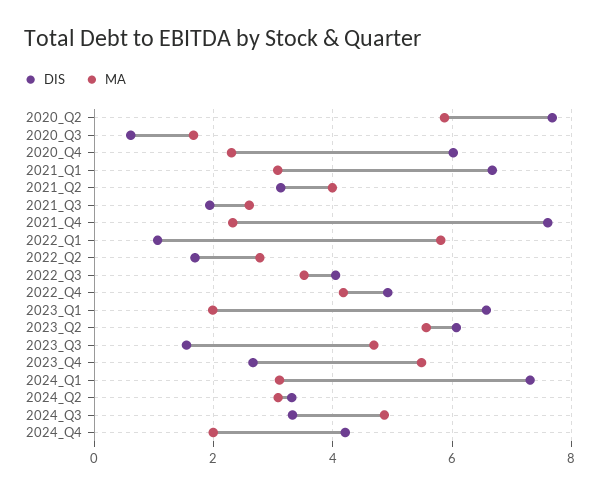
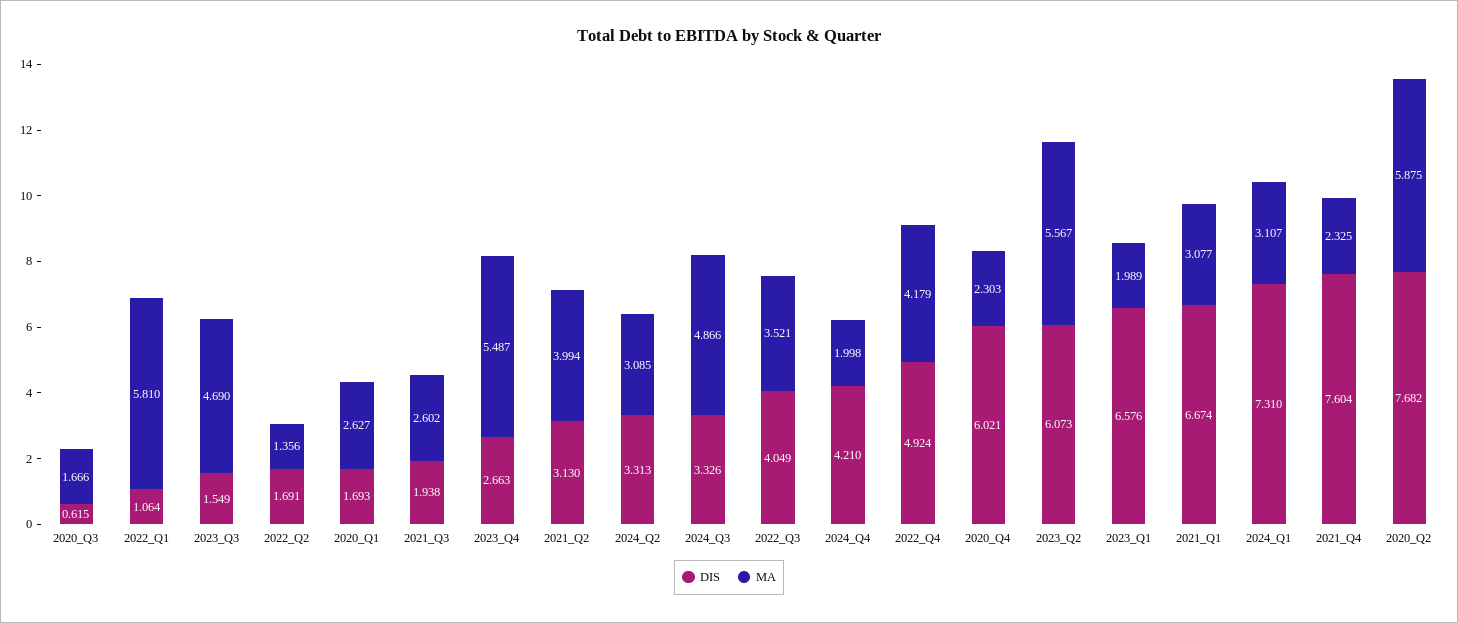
  {
    "DIS": {
      "2020_Q2": 7.682,
      "2020_Q3": 0.615,
      "2020_Q4": 6.021,
      "2021_Q1": 6.674,
      "2021_Q2": 3.13,
      "2021_Q3": 1.938,
      "2021_Q4": 7.604,
      "2022_Q1": 1.064,
      "2022_Q2": 1.691,
      "2022_Q3": 4.049,
      "2022_Q4": 4.924,
      "2023_Q1": 6.576,
      "2023_Q2": 6.073,
      "2023_Q3": 1.549,
      "2023_Q4": 2.663,
      "2024_Q1": 7.31,
      "2024_Q2": 3.313,
      "2024_Q3": 3.326,
-     "2024_Q4": 4.21
+     "2024_Q4": 4.21,
+     "2020_Q1": 1.693
    },
    "MA": {
      "2020_Q2": 5.875,
      "2020_Q3": 1.666,
      "2020_Q4": 2.303,
      "2021_Q1": 3.077,
      "2021_Q2": 3.994,
      "2021_Q3": 2.602,
      "2021_Q4": 2.325,
      "2022_Q1": 5.81,
-     "2022_Q2": 2.8,
+     "2022_Q2": 1.356,
      "2022_Q3": 3.521,
      "2022_Q4": 4.179,
      "2023_Q1": 1.989,
      "2023_Q2": 5.567,
      "2023_Q3": 4.69,
      "2023_Q4": 5.487,
      "2024_Q1": 3.107,
      "2024_Q2": 3.085,
      "2024_Q3": 4.866,
-     "2024_Q4": 1.998
+     "2024_Q4": 1.998,
+     "2020_Q1": 2.627
    }
  }

